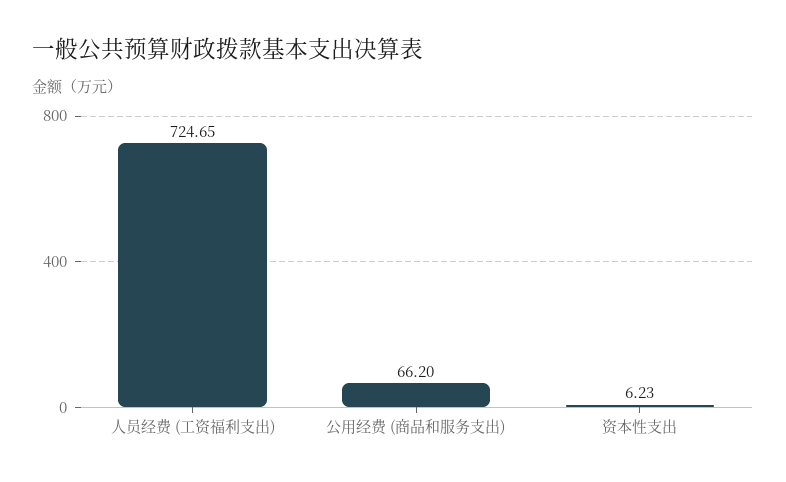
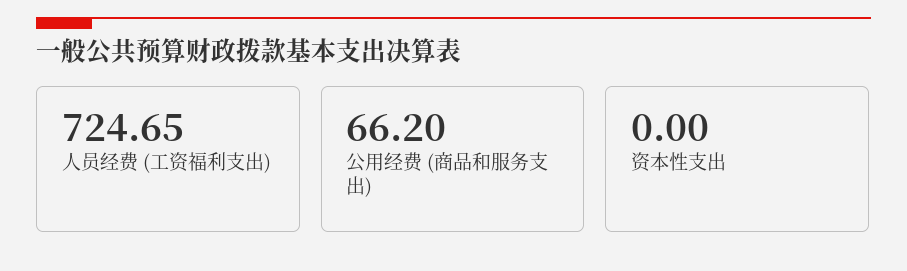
  {
    "人员经费 (工资福利支出)": 724.65,
    "公用经费 (商品和服务支出)": 66.2,
-   "资本性支出": 6.23
+   "资本性支出": 0
  }

